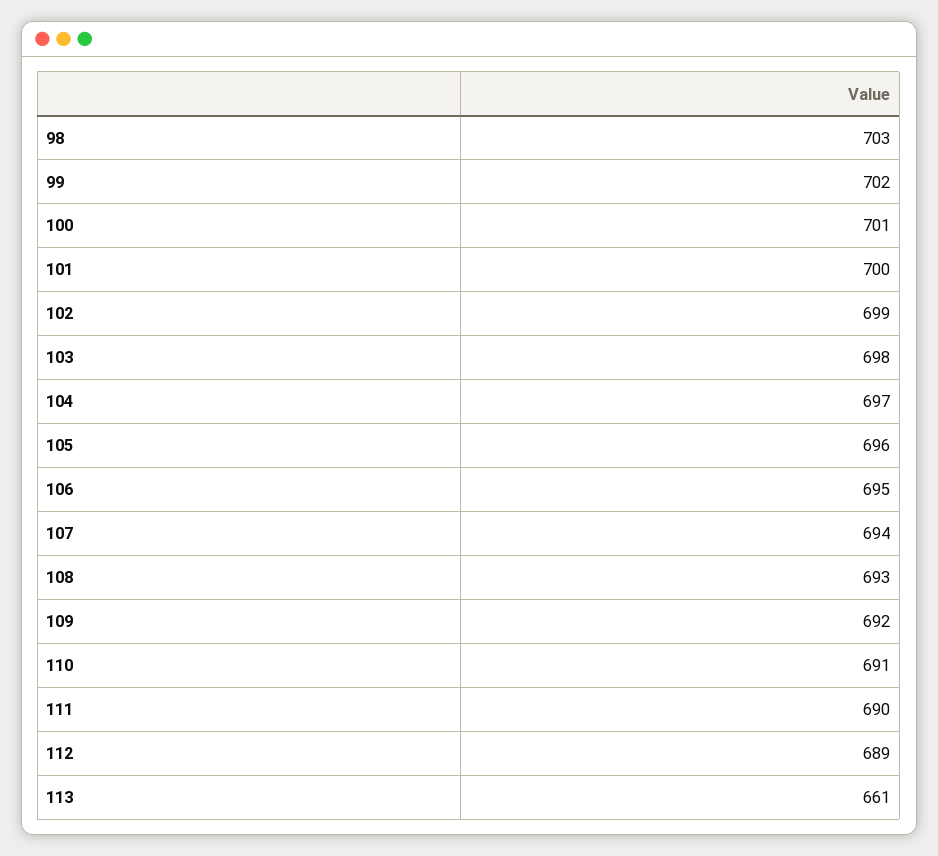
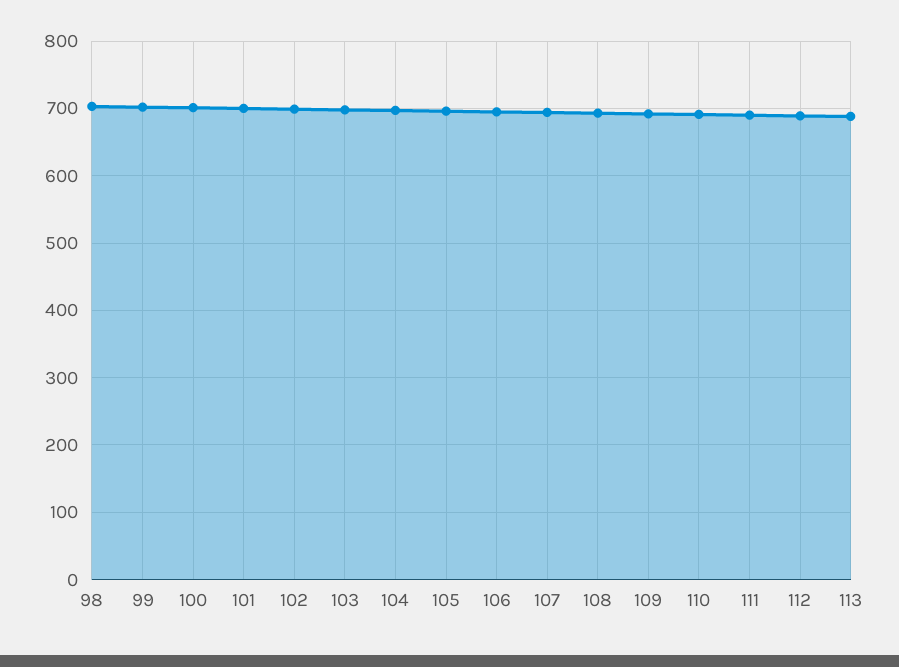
  {
    "98": 703,
    "99": 702,
    "100": 701,
    "101": 700,
    "102": 699,
    "103": 698,
    "104": 697,
    "105": 696,
    "106": 695,
    "107": 694,
    "108": 693,
    "109": 692,
    "110": 691,
    "111": 690,
    "112": 689,
-   "113": 661
+   "113": 690
  }

